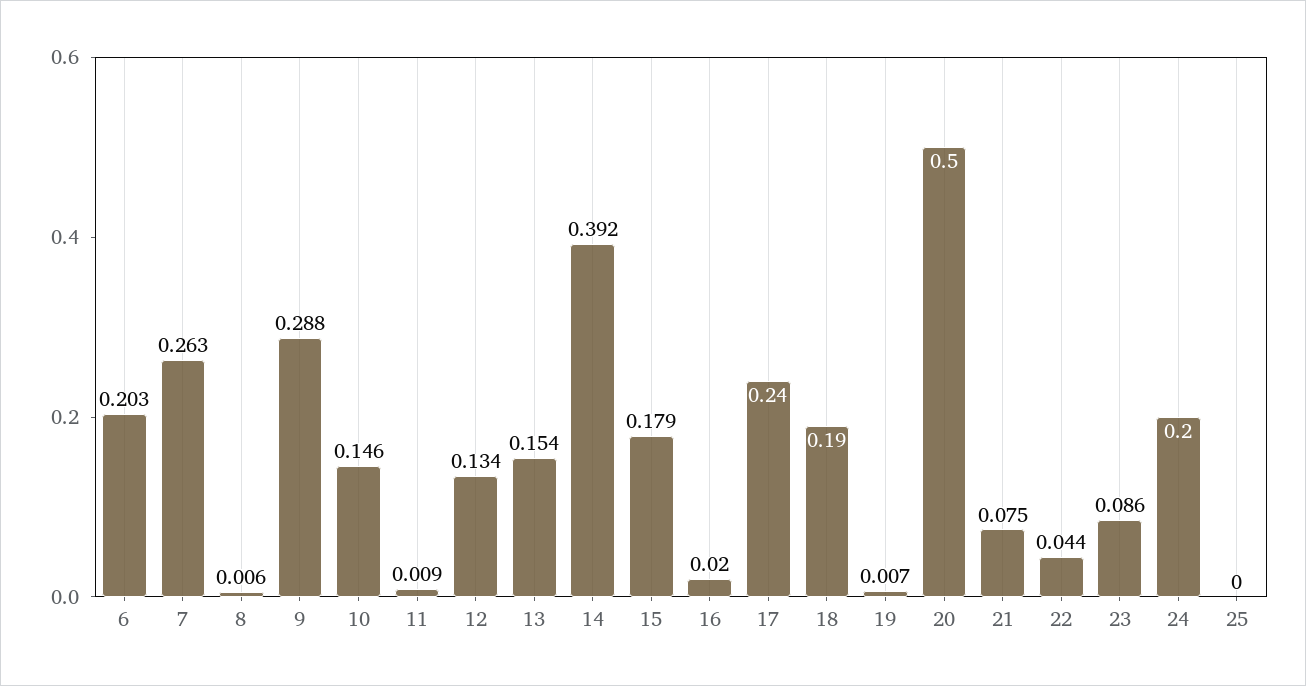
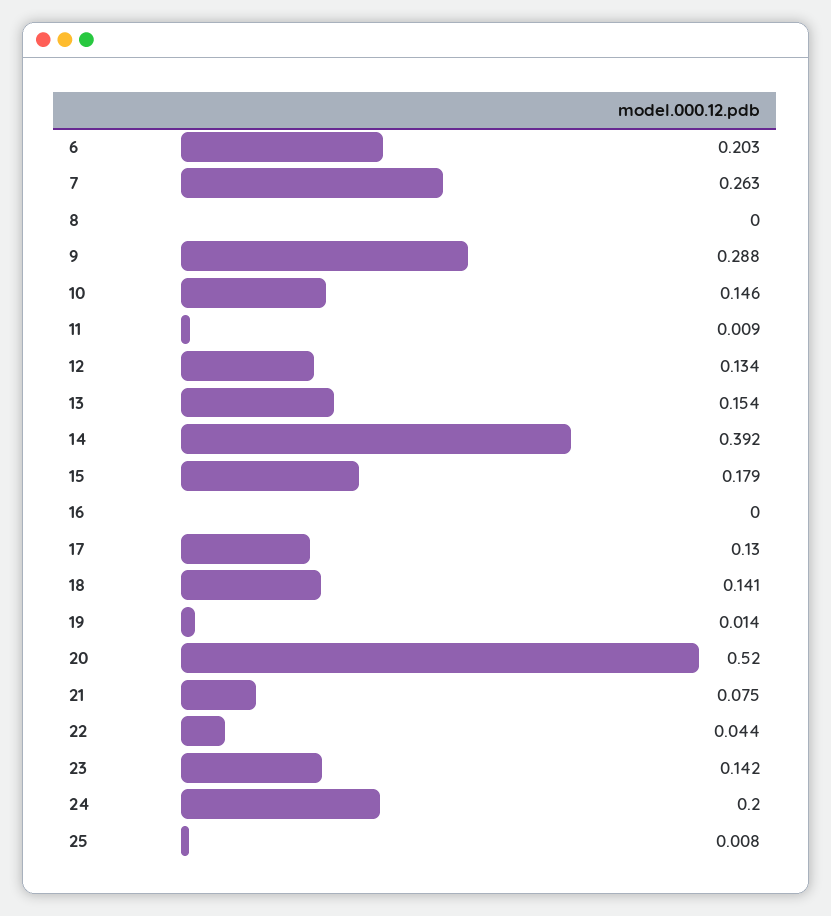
  {
    "6": 0.203,
    "7": 0.263,
-   "8": 0.006,
+   "8": 0,
    "9": 0.288,
    "10": 0.146,
    "11": 0.009,
    "12": 0.134,
    "13": 0.154,
    "14": 0.392,
    "15": 0.179,
-   "16": 0.02,
+   "16": 0,
-   "17": 0.24,
+   "17": 0.13,
-   "18": 0.19,
+   "18": 0.141,
-   "19": 0.007,
+   "19": 0.014,
-   "20": 0.5,
+   "20": 0.52,
    "21": 0.075,
    "22": 0.044,
-   "23": 0.086,
+   "23": 0.142,
    "24": 0.2,
-   "25": 0
+   "25": 0.008
  }

